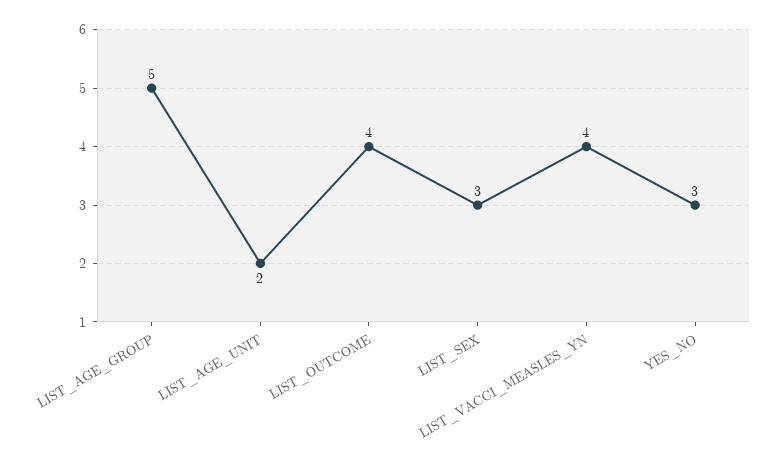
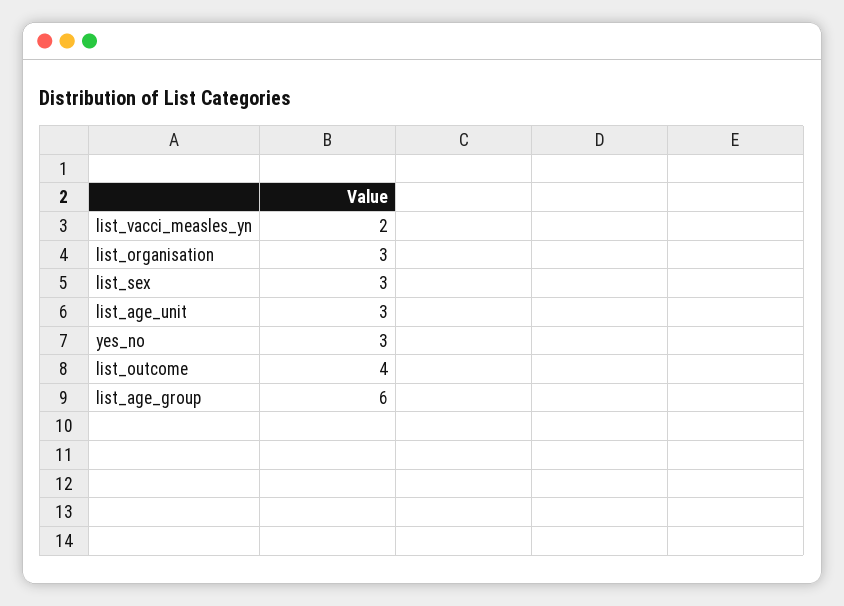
  {
-   "LIST_AGE_GROUP": 5,
+   "LIST_AGE_GROUP": 6,
-   "LIST_AGE_UNIT": 2,
+   "LIST_AGE_UNIT": 3,
    "LIST_OUTCOME": 4,
    "LIST_SEX": 3,
-   "LIST_VACCI_MEASLES_YN": 4,
+   "LIST_VACCI_MEASLES_YN": 2,
-   "YES_NO": 3
+   "YES_NO": 3,
+   "list_organisation": 3
  }

